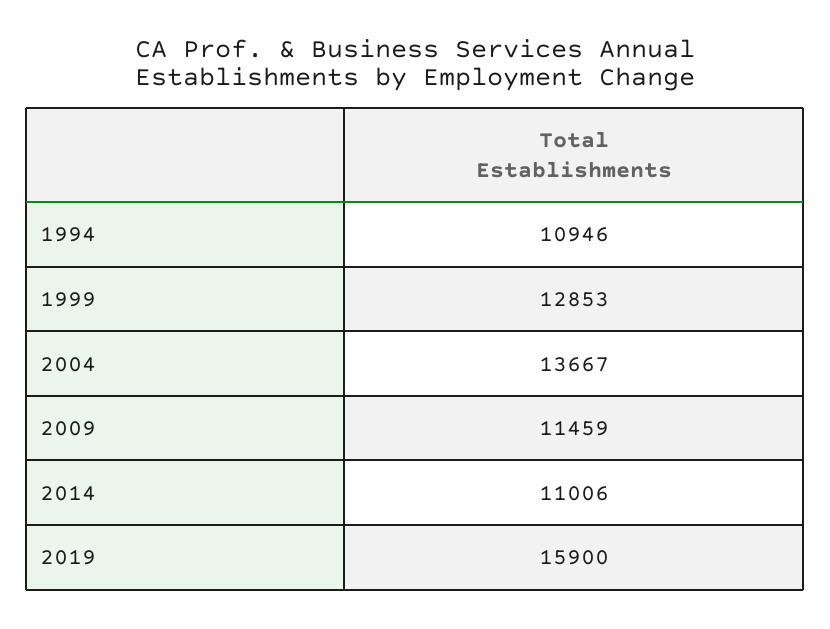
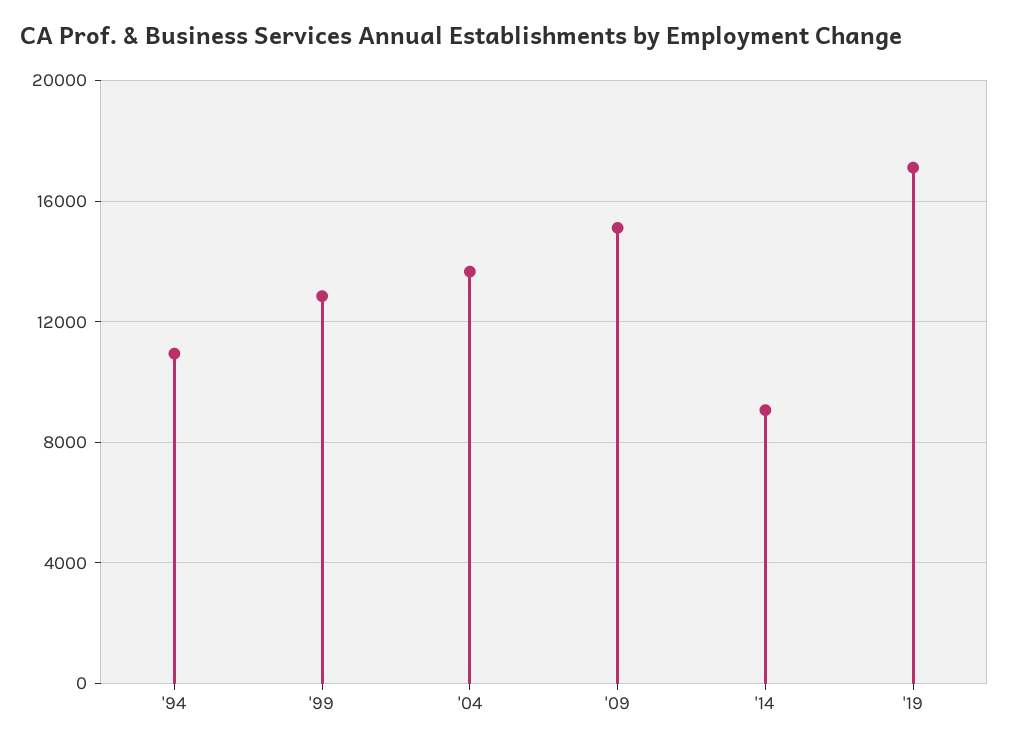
  {
    "1994": 10946,
    "1999": 12853,
    "2004": 13667,
-   "2009": 11459,
+   "2009": 15000,
-   "2014": 11006,
+   "2014": 9000,
-   "2019": 15900
+   "2019": 17000
  }

